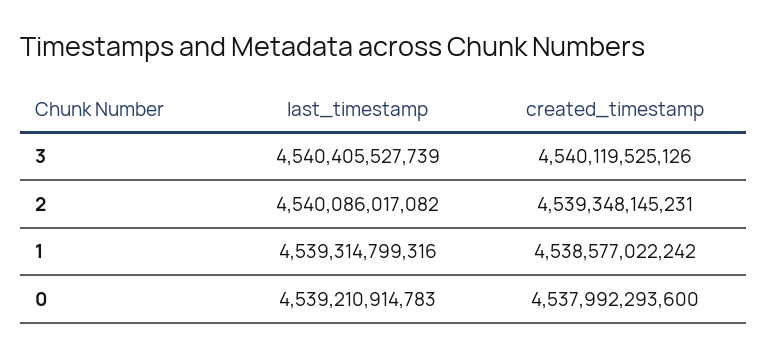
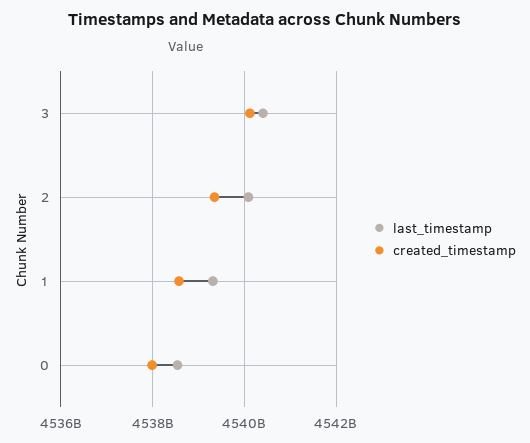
  {
    "last_timestamp": {
      "3": 4540405527739,
      "2": 4540086017082,
      "1": 4539314799316,
-     "0": 4539210914783
+     "0": 4538600000000
    },
    "created_timestamp": {
      "3": 4540119525126,
      "2": 4539348145231,
      "1": 4538577022242,
      "0": 4537992293600
    }
  }

